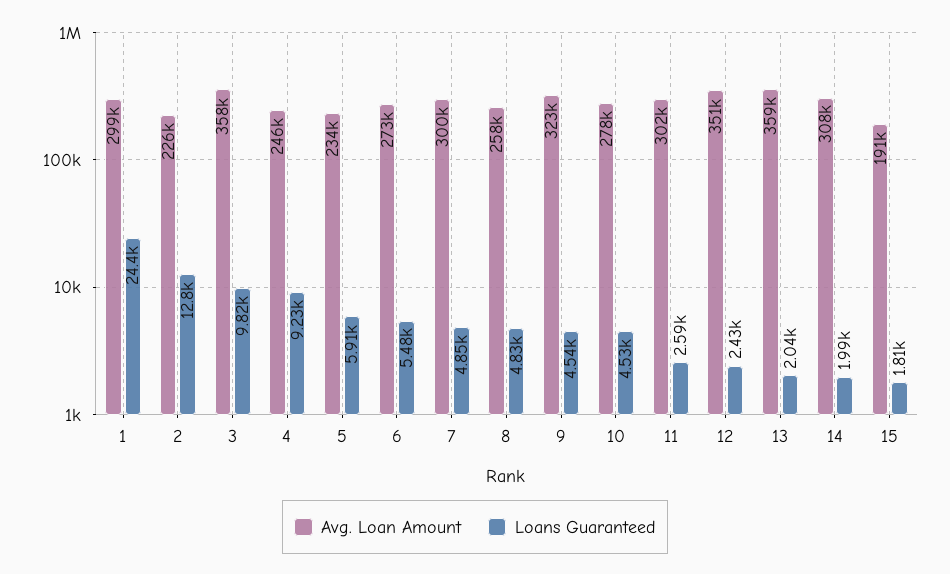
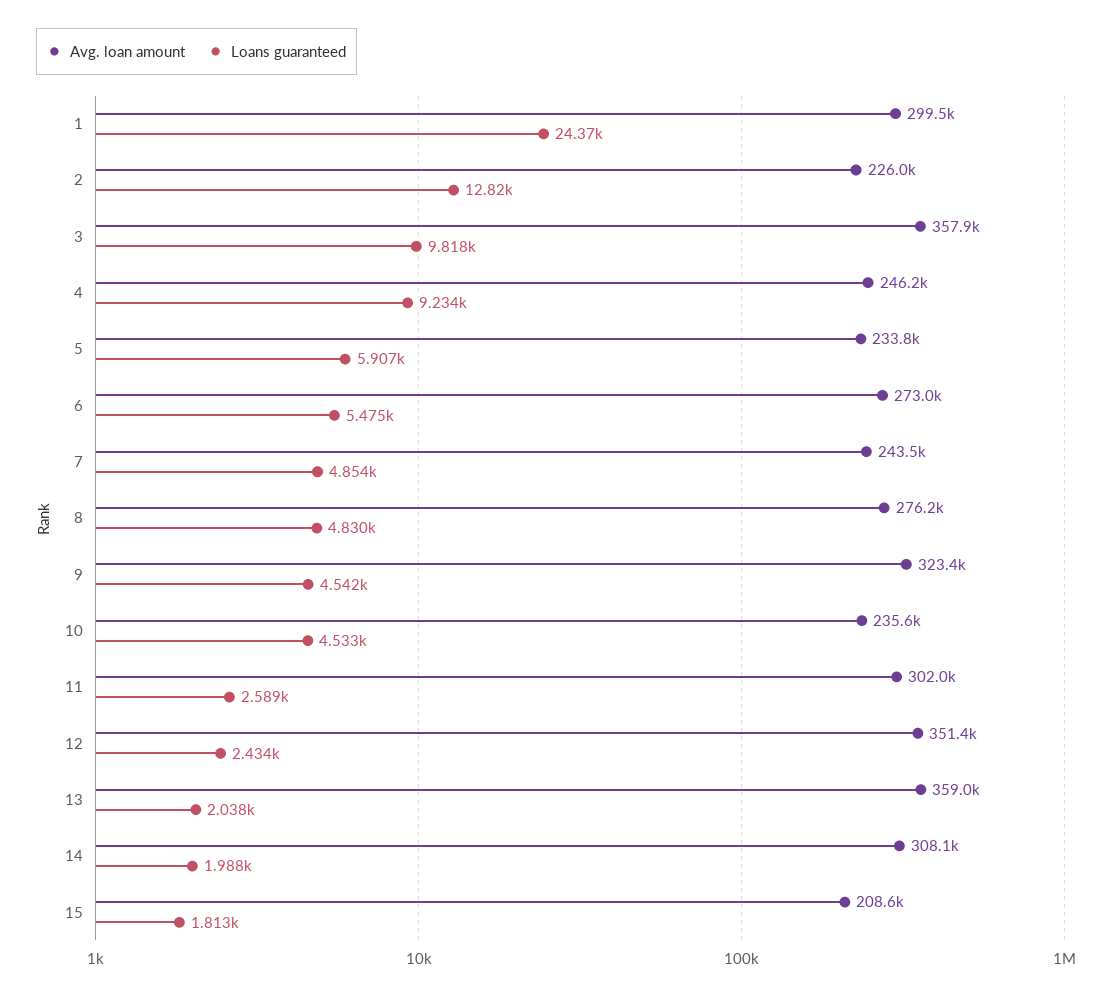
  {
    "Avg. Loan Amount": {
      "1": 299500,
      "2": 226000,
      "3": 357900,
      "4": 246200,
      "5": 233800,
      "6": 273000,
-     "7": 300000,
+     "7": 243500,
-     "8": 258000,
+     "8": 276200,
      "9": 323400,
-     "10": 278000,
+     "10": 235600,
      "11": 302000,
      "12": 351400,
      "13": 359000,
      "14": 308100,
-     "15": 191000
+     "15": 208600
    },
    "Loans Guaranteed": {
      "1": 24370,
      "2": 12820,
      "3": 9818,
      "4": 9234,
      "5": 5907,
      "6": 5475,
      "7": 4854,
      "8": 4830,
      "9": 4542,
      "10": 4533,
      "11": 2589,
      "12": 2434,
      "13": 2038,
      "14": 1988,
      "15": 1813
    }
  }

